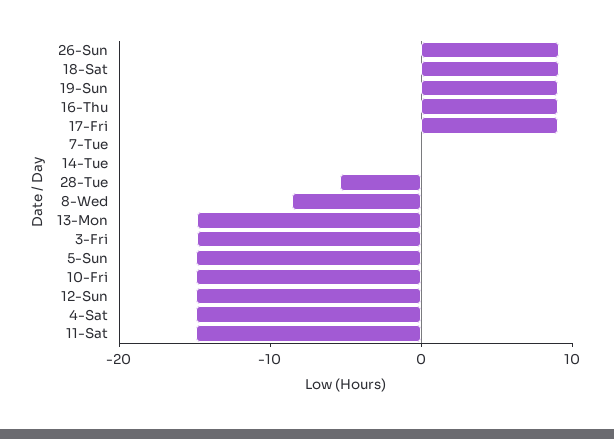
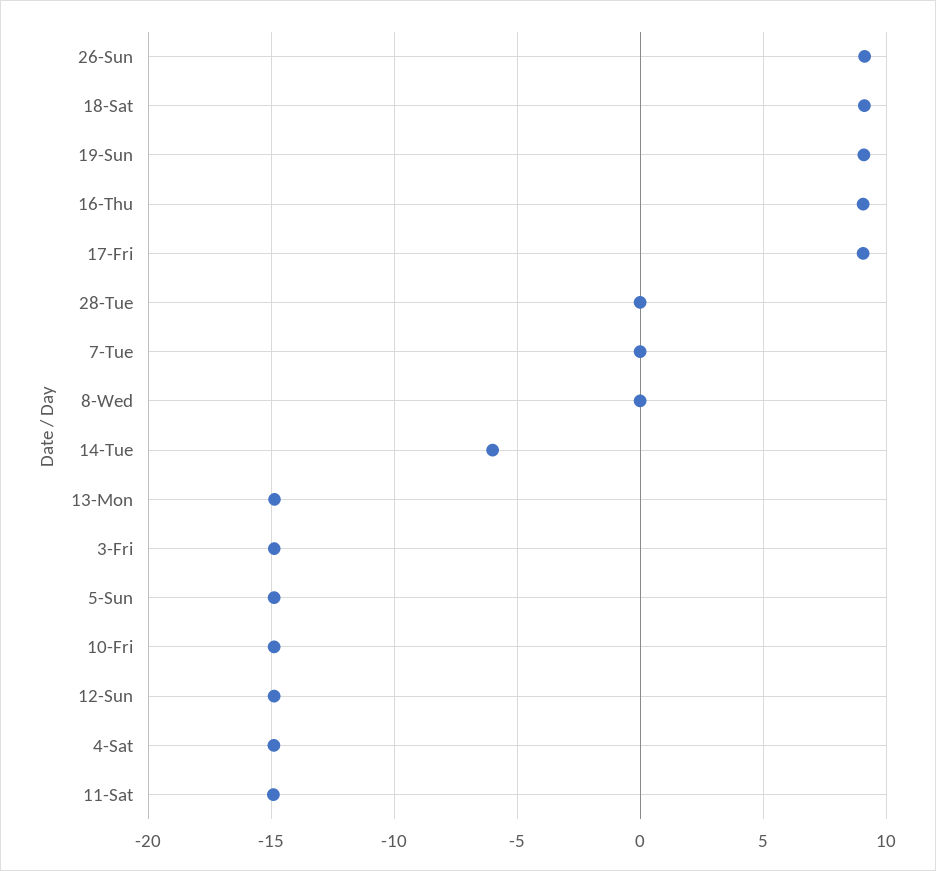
  {
    "26-Sun": 9,
    "18-Sat": 9,
    "19-Sun": 9,
    "16-Thu": 9,
    "17-Fri": 9,
    "7-Tue": 0,
-   "14-Tue": 0,
+   "14-Tue": -6,
-   "28-Tue": -6,
+   "28-Tue": 0,
-   "8-Wed": -8,
+   "8-Wed": 0,
    "13-Mon": -15,
    "3-Fri": -15,
    "5-Sun": -15,
    "10-Fri": -15,
    "12-Sun": -15,
    "4-Sat": -15,
    "11-Sat": -15
  }

